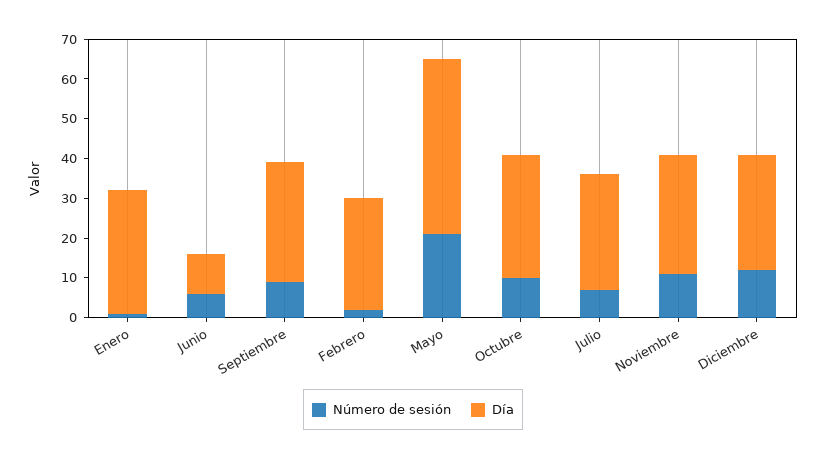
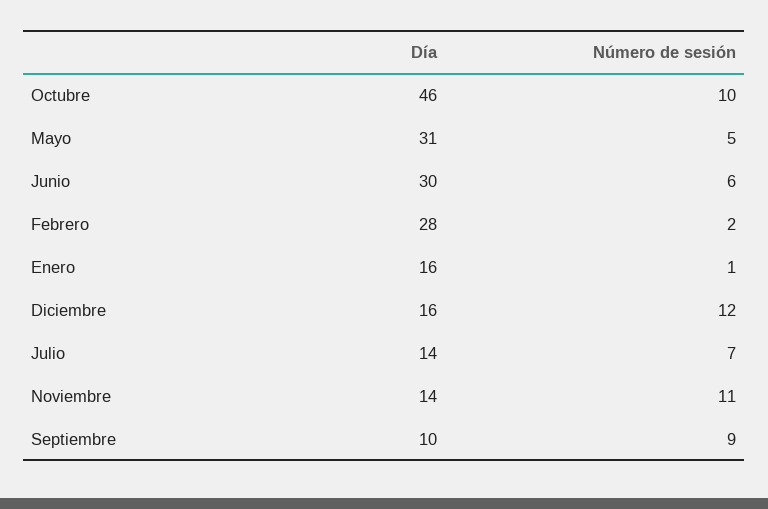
  {
    "Número de sesión": {
      "Enero": 1,
      "Junio": 6,
      "Septiembre": 9,
      "Febrero": 2,
-     "Mayo": 20,
+     "Mayo": 5,
      "Octubre": 10,
      "Julio": 7,
      "Noviembre": 11,
      "Diciembre": 12
    },
    "Día": {
-     "Enero": 30,
+     "Enero": 16,
-     "Junio": 10,
+     "Junio": 30,
-     "Septiembre": 30,
+     "Septiembre": 10,
      "Febrero": 28,
-     "Mayo": 45,
+     "Mayo": 31,
-     "Octubre": 30,
+     "Octubre": 46,
-     "Julio": 30,
+     "Julio": 14,
-     "Noviembre": 30,
+     "Noviembre": 14,
-     "Diciembre": 30
+     "Diciembre": 16
    }
  }

